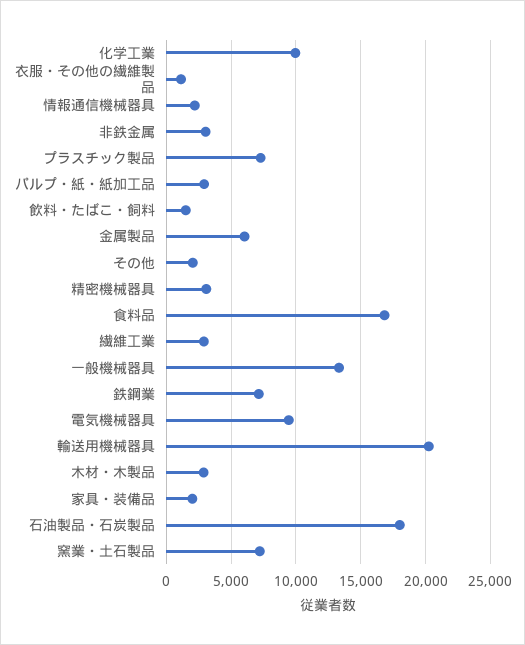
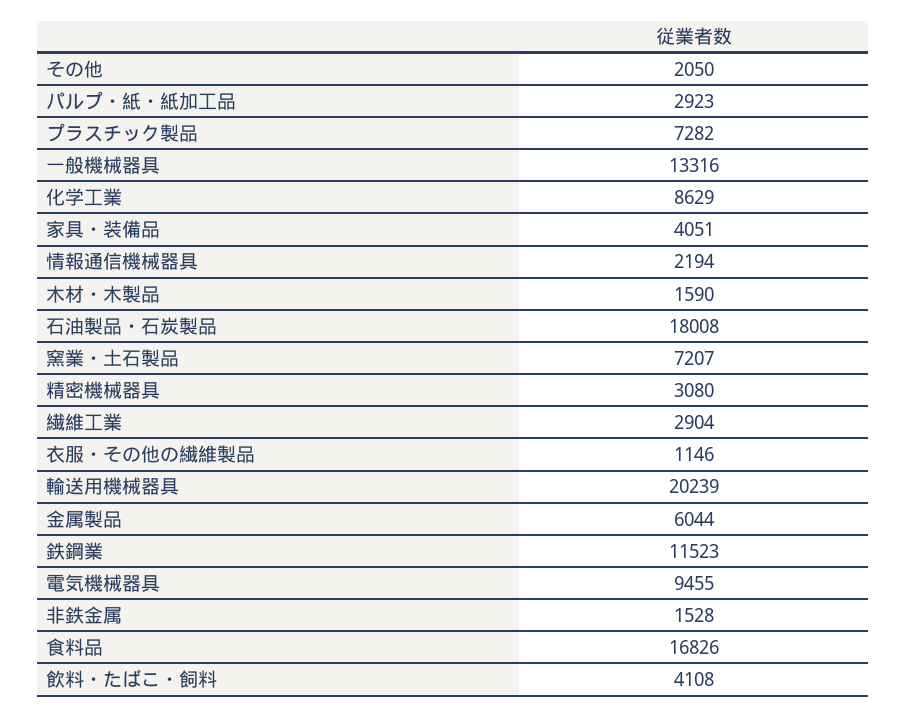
  {
-   "化学工業": 10000,
+   "化学工業": 8629,
    "衣服・その他の繊維製品": 1146,
    "情報通信機械器具": 2194,
-   "非鉄金属": 3000,
+   "非鉄金属": 1528,
    "プラスチック製品": 7282,
    "パルプ・紙・紙加工品": 2923,
-   "飲料・たばこ・飼料": 1500,
+   "飲料・たばこ・飼料": 4108,
    "金属製品": 6044,
    "その他": 2050,
    "精密機械器具": 3080,
    "食料品": 16826,
    "繊維工業": 2904,
    "一般機械器具": 13316,
-   "鉄鋼業": 7000,
+   "鉄鋼業": 11523,
    "電気機械器具": 9455,
    "輸送用機械器具": 20239,
-   "木材・木製品": 3000,
+   "木材・木製品": 1590,
-   "家具・装備品": 2000,
+   "家具・装備品": 4051,
    "石油製品・石炭製品": 18008,
    "窯業・土石製品": 7207
  }

